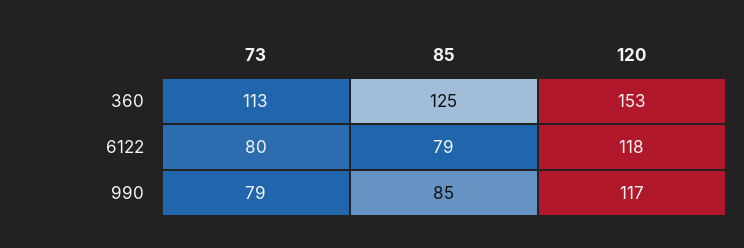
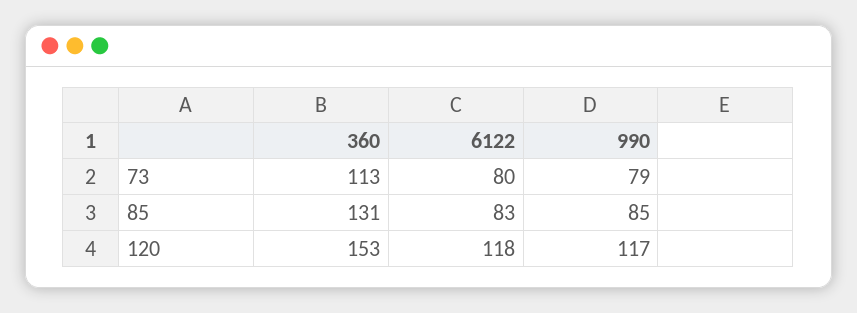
  {
    "73": {
      "360": 113,
      "6122": 80,
      "990": 79
    },
    "85": {
-     "360": 125,
+     "360": 131,
-     "6122": 79,
+     "6122": 83,
      "990": 85
    },
    "120": {
      "360": 153,
      "6122": 118,
      "990": 117
    }
  }

